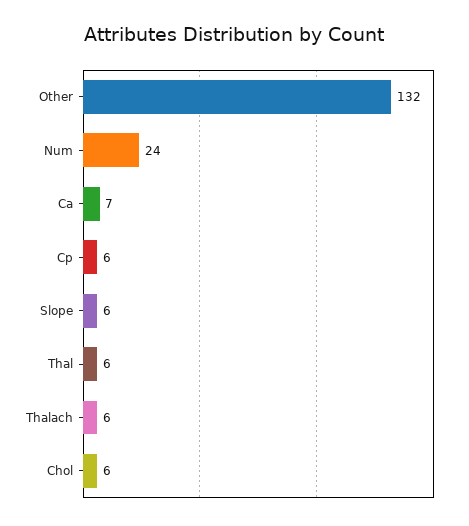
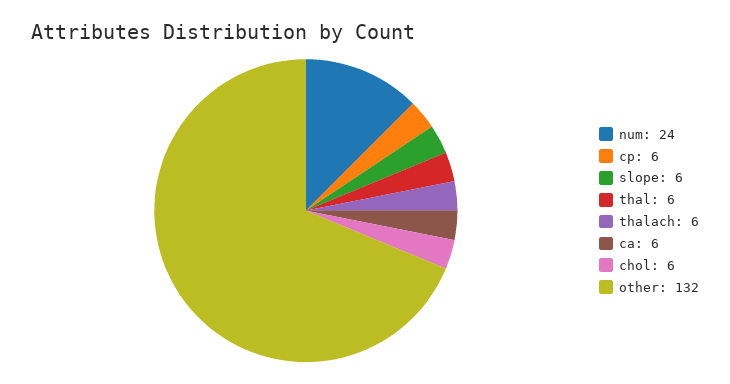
  {
    "Other": 132,
    "Num": 24,
-   "Ca": 7,
+   "Ca": 6,
    "Cp": 6,
    "Slope": 6,
    "Thal": 6,
    "Thalach": 6,
    "Chol": 6
  }

